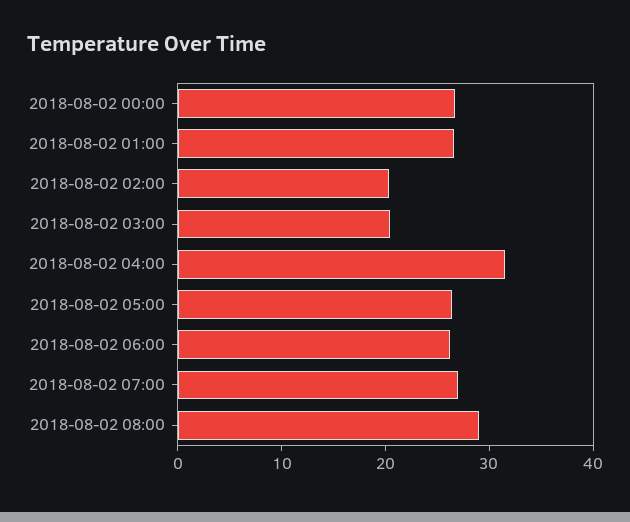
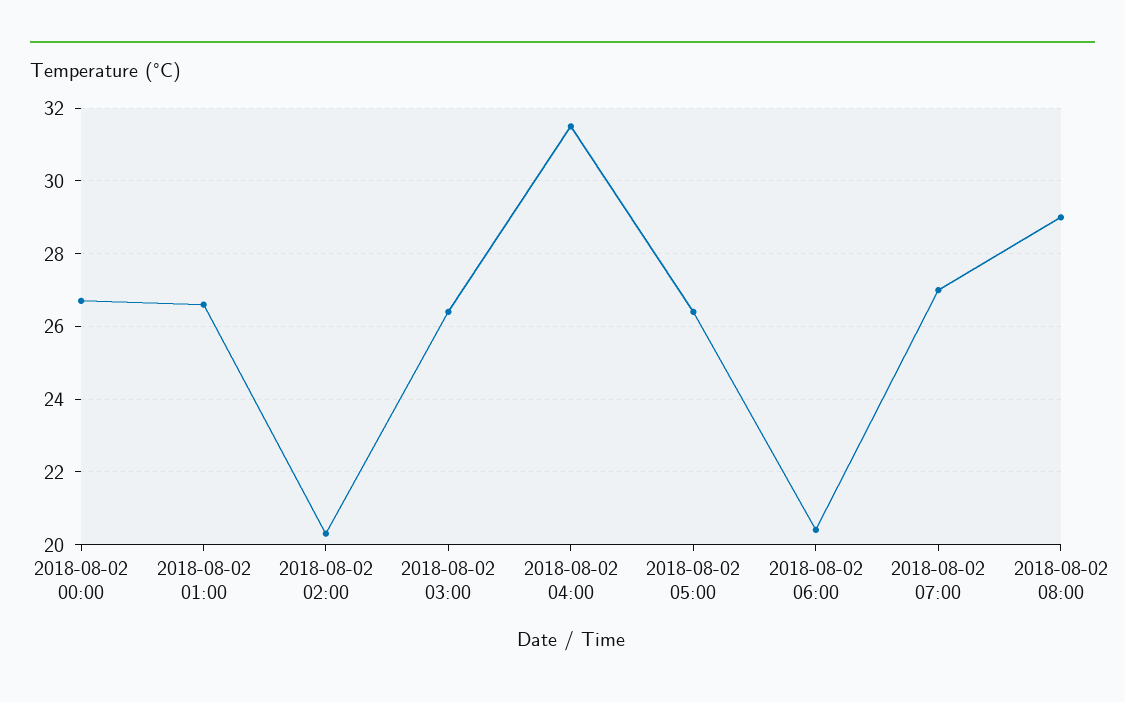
  {
    "2018-08-02 00:00": 26.5,
    "2018-08-02 01:00": 26.5,
    "2018-08-02 02:00": 20.5,
-   "2018-08-02 03:00": 20,
+   "2018-08-02 03:00": 26.5,
    "2018-08-02 04:00": 31.5,
    "2018-08-02 05:00": 26.5,
-   "2018-08-02 06:00": 26,
+   "2018-08-02 06:00": 20.5,
    "2018-08-02 07:00": 27,
    "2018-08-02 08:00": 29
  }

